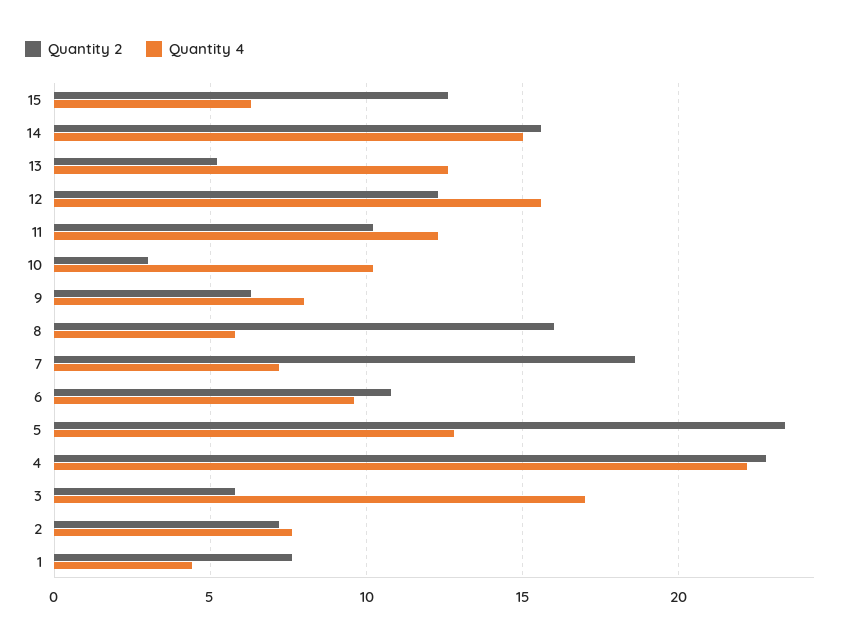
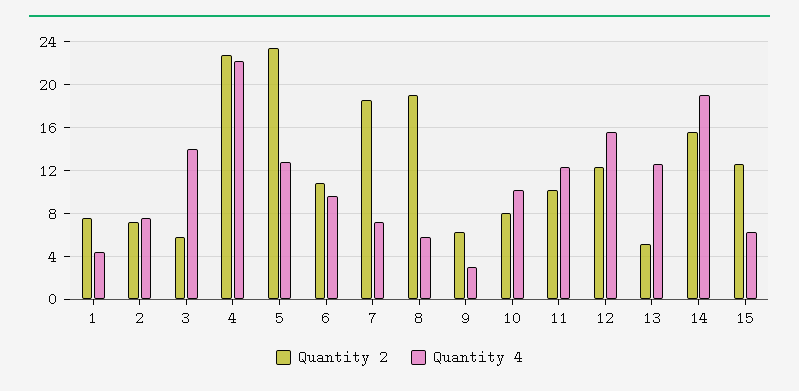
  {
    "Quantity 2": {
      "15": 12.5,
      "14": 15.5,
      "13": 5,
      "12": 12.5,
      "11": 10,
-     "10": 3,
+     "10": 8,
      "9": 6.5,
-     "8": 16,
+     "8": 19,
      "7": 18.5,
      "6": 11,
      "5": 23.5,
      "4": 23,
      "3": 6,
      "2": 7,
      "1": 7.5
    },
    "Quantity 4": {
      "15": 6.5,
-     "14": 15,
+     "14": 19,
      "13": 12.5,
      "12": 15.5,
      "11": 12.5,
      "10": 10,
-     "9": 8,
+     "9": 3,
      "8": 6,
      "7": 7,
      "6": 9.5,
      "5": 13,
      "4": 22,
-     "3": 17,
+     "3": 14,
      "2": 7.5,
      "1": 4.5
    }
  }

